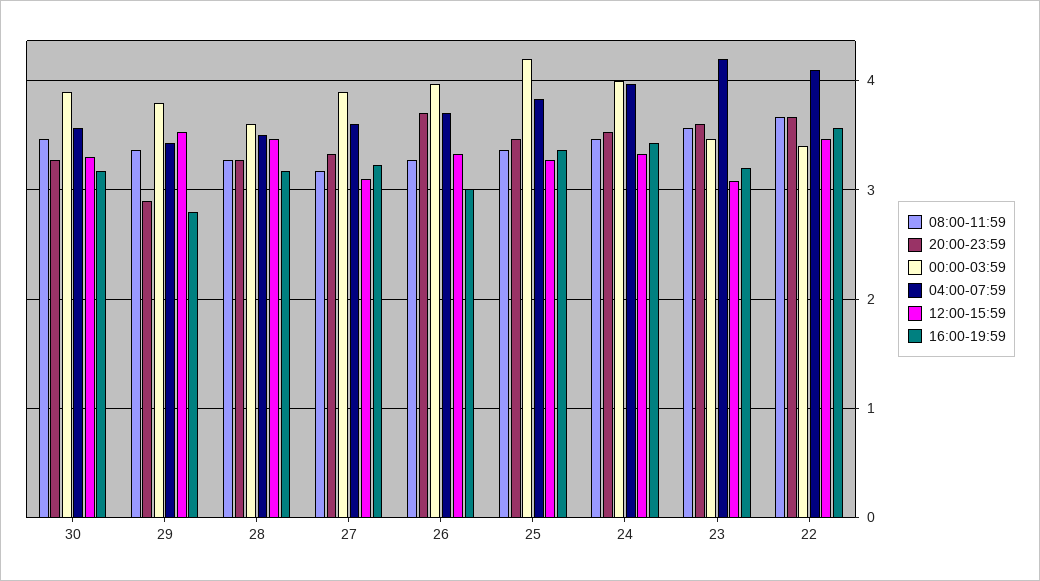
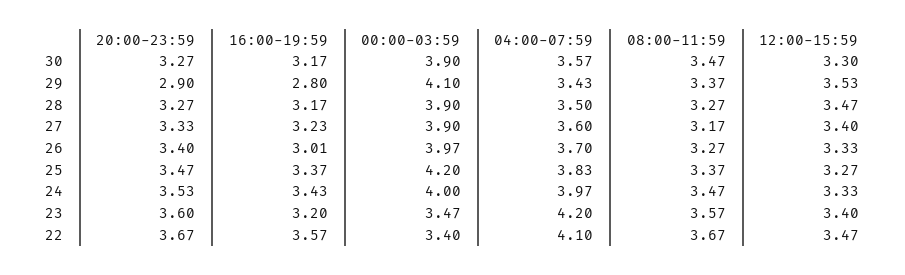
  {
    "08:00-11:59": {
      "30": 3.47,
      "29": 3.37,
      "28": 3.27,
      "27": 3.17,
      "26": 3.27,
      "25": 3.37,
      "24": 3.47,
      "23": 3.57,
      "22": 3.67
    },
    "20:00-23:59": {
      "30": 3.27,
      "29": 2.9,
      "28": 3.27,
      "27": 3.33,
-     "26": 3.7,
+     "26": 3.4,
      "25": 3.47,
      "24": 3.53,
      "23": 3.6,
      "22": 3.67
    },
    "00:00-03:59": {
      "30": 3.9,
-     "29": 3.8,
+     "29": 4.1,
-     "28": 3.6,
+     "28": 3.9,
      "27": 3.9,
      "26": 3.97,
      "25": 4.2,
      "24": 4,
      "23": 3.47,
      "22": 3.4
    },
    "04:00-07:59": {
      "30": 3.57,
      "29": 3.43,
      "28": 3.5,
      "27": 3.6,
      "26": 3.7,
      "25": 3.83,
      "24": 3.97,
      "23": 4.2,
      "22": 4.1
    },
    "12:00-15:59": {
      "30": 3.3,
      "29": 3.53,
      "28": 3.47,
-     "27": 3.1,
+     "27": 3.4,
      "26": 3.33,
      "25": 3.27,
      "24": 3.33,
-     "23": 3.1,
+     "23": 3.4,
      "22": 3.47
    },
    "16:00-19:59": {
      "30": 3.17,
      "29": 2.8,
      "28": 3.17,
      "27": 3.23,
      "26": 3.01,
      "25": 3.37,
      "24": 3.43,
      "23": 3.2,
      "22": 3.57
    }
  }

